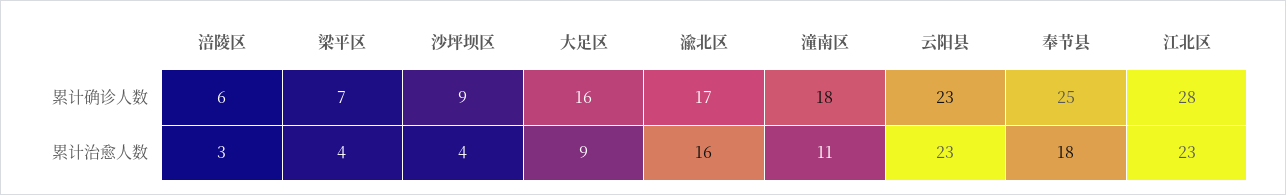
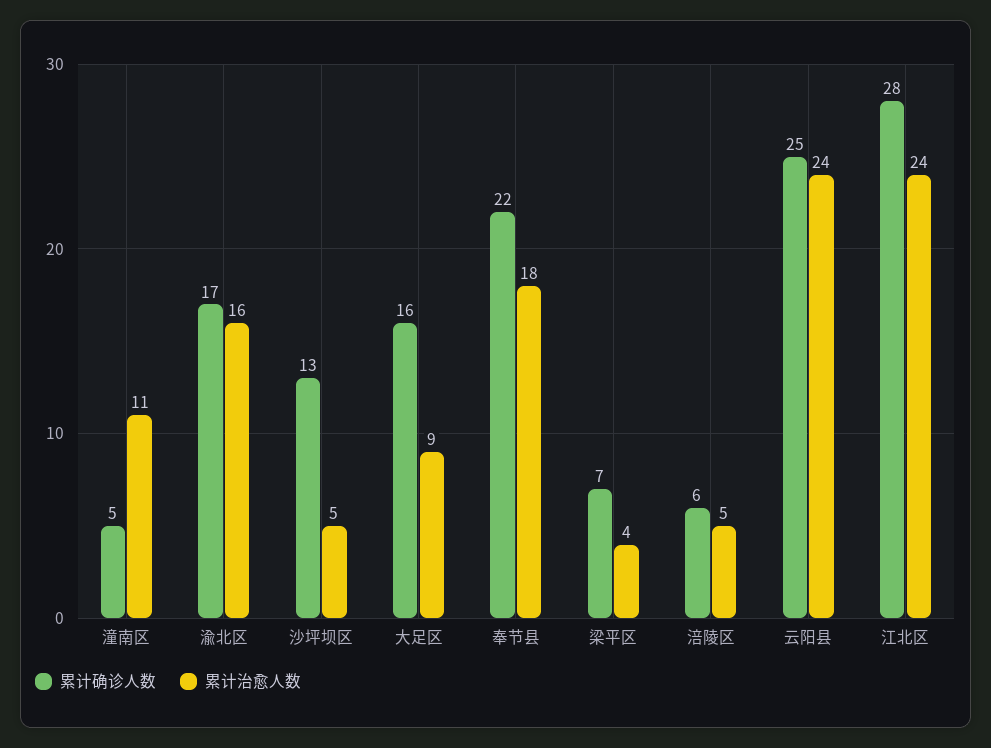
  {
    "累计确诊人数": {
      "涪陵区": 6,
      "梁平区": 7,
-     "沙坪坝区": 9,
+     "沙坪坝区": 13,
      "大足区": 16,
      "渝北区": 17,
-     "潼南区": 18,
+     "潼南区": 5,
-     "云阳县": 23,
+     "云阳县": 25,
-     "奉节县": 25,
+     "奉节县": 22,
      "江北区": 28
    },
    "累计治愈人数": {
-     "涪陵区": 3,
+     "涪陵区": 5,
      "梁平区": 4,
-     "沙坪坝区": 4,
+     "沙坪坝区": 5,
      "大足区": 9,
      "渝北区": 16,
      "潼南区": 11,
-     "云阳县": 23,
+     "云阳县": 24,
      "奉节县": 18,
-     "江北区": 23
+     "江北区": 24
    }
  }

